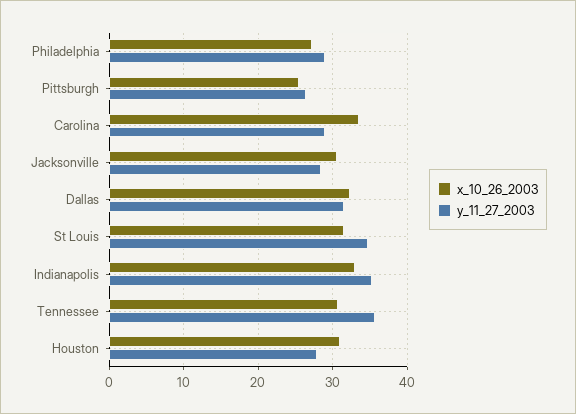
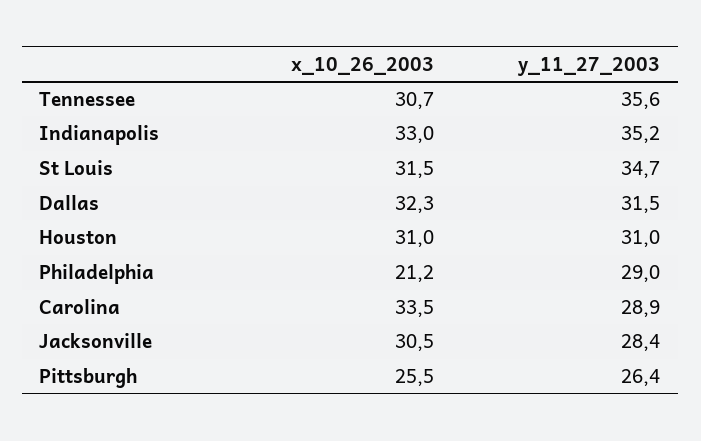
  {
    "x_10_26_2003": {
-     "Philadelphia": 27,
+     "Philadelphia": 21.2,
      "Pittsburgh": 25.5,
      "Carolina": 33.5,
      "Jacksonville": 30.5,
      "Dallas": 32.3,
      "St Louis": 31.5,
      "Indianapolis": 33,
      "Tennessee": 30.7,
      "Houston": 31
    },
    "y_11_27_2003": {
      "Philadelphia": 29,
      "Pittsburgh": 26.4,
      "Carolina": 28.9,
      "Jacksonville": 28.4,
      "Dallas": 31.5,
      "St Louis": 34.7,
      "Indianapolis": 35.2,
      "Tennessee": 35.6,
-     "Houston": 28
+     "Houston": 31
    }
  }

